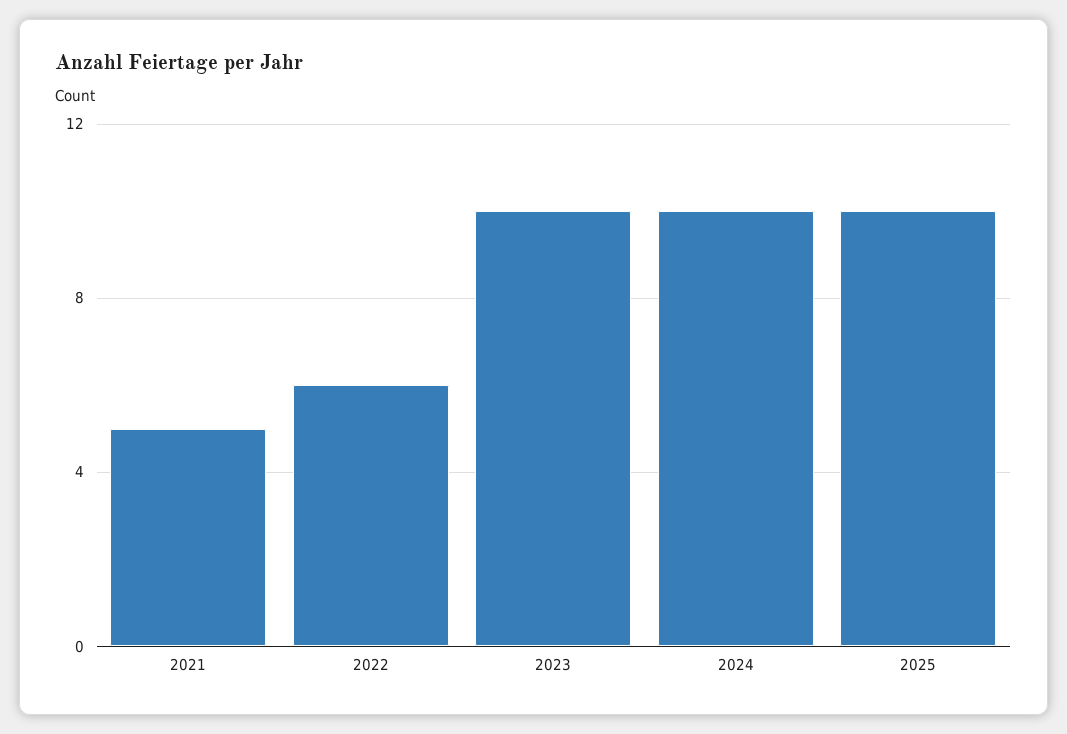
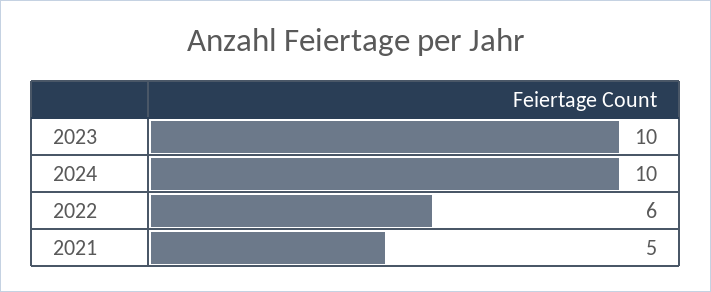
  {
    "2021": 5,
    "2022": 6,
    "2023": 10,
-   "2024": 10,
+   "2024": 10
-   "2025": 10
  }

